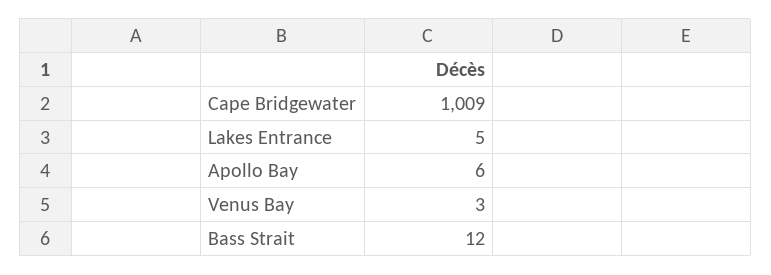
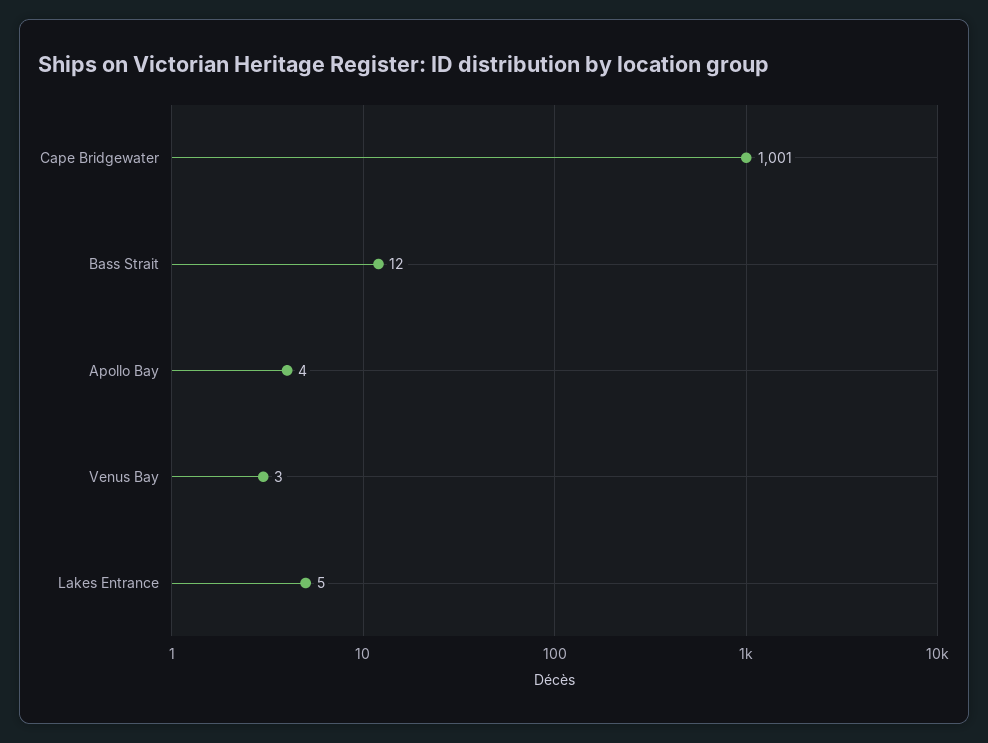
  {
-   "Cape Bridgewater": 1009,
+   "Cape Bridgewater": 1001,
    "Lakes Entrance": 5,
-   "Apollo Bay": 6,
+   "Apollo Bay": 4,
    "Venus Bay": 3,
    "Bass Strait": 12
  }

